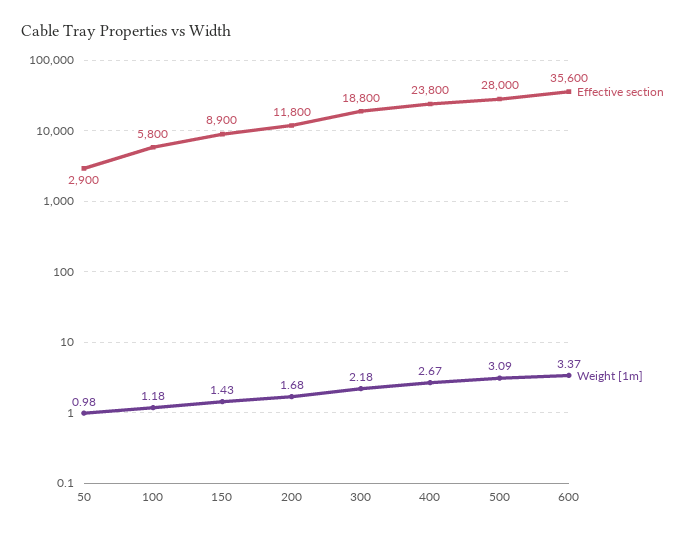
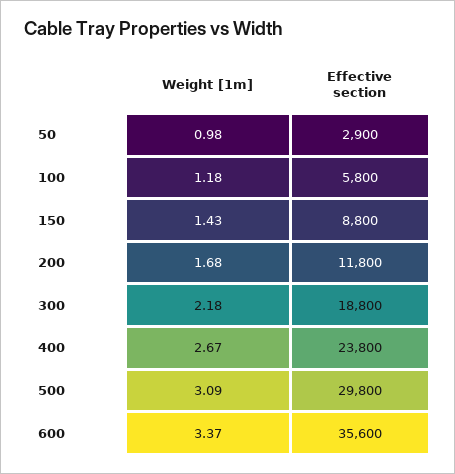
  {
    "Effective section": {
      "50": 2900,
      "100": 5800,
-     "150": 8900,
+     "150": 8800,
      "200": 11800,
      "300": 18800,
      "400": 23800,
-     "500": 28000,
+     "500": 29800,
      "600": 35600
    },
    "Weight [1m]": {
      "50": 0.98,
      "100": 1.18,
      "150": 1.43,
      "200": 1.68,
      "300": 2.18,
      "400": 2.67,
      "500": 3.09,
      "600": 3.37
    }
  }

